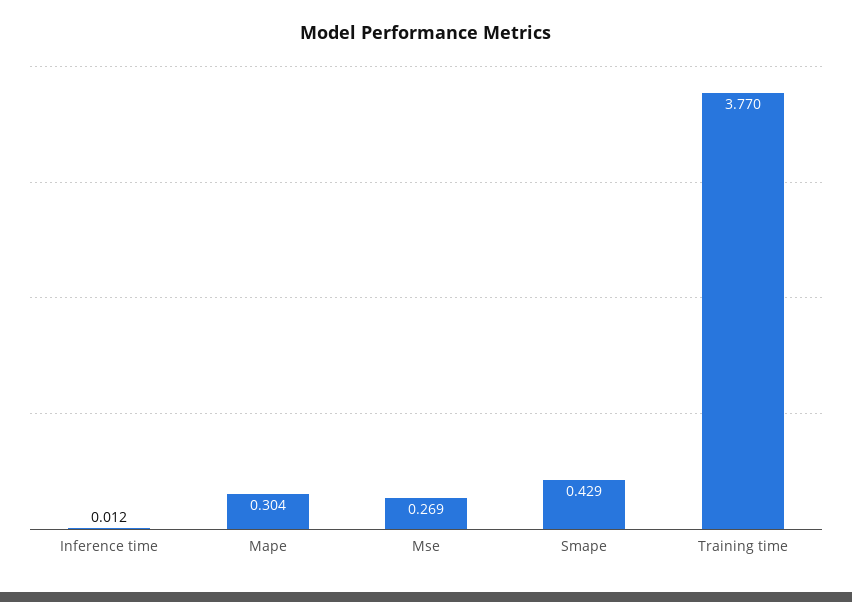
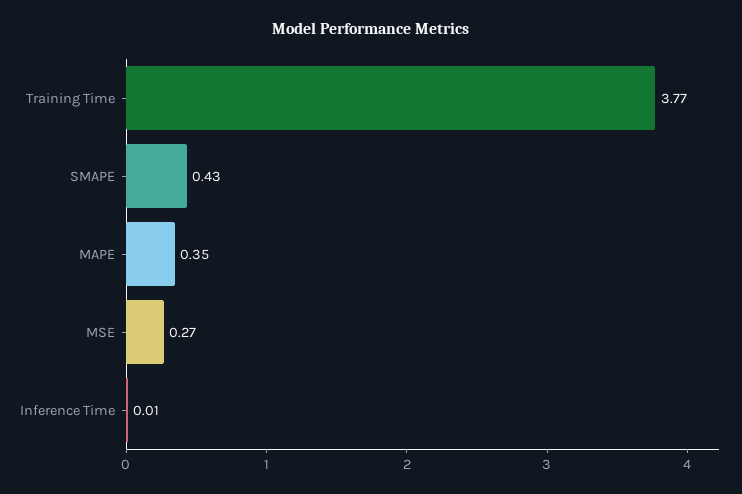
  {
    "Inference time": 0.012,
-   "Mape": 0.304,
+   "Mape": 0.35,
    "Mse": 0.269,
    "Smape": 0.429,
    "Training time": 3.77
  }

